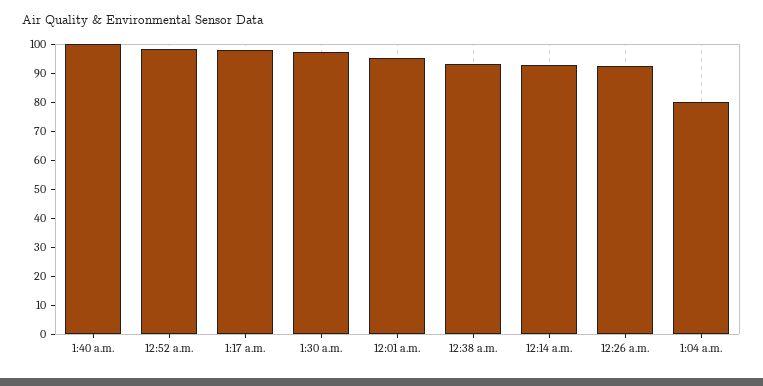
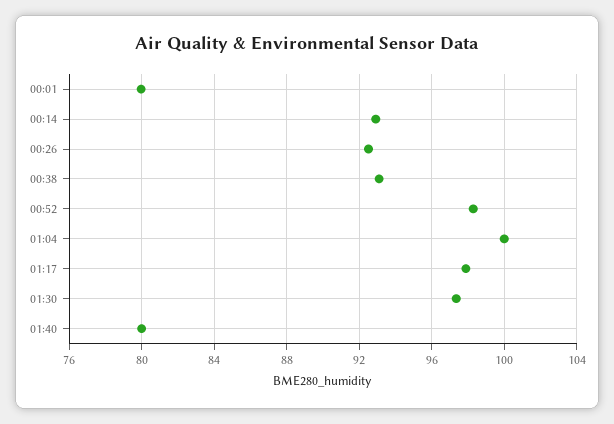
  {
-   "1:40 a.m.": 100,
+   "1:40 a.m.": 80,
    "12:52 a.m.": 98.5,
    "1:17 a.m.": 98,
    "1:30 a.m.": 97.5,
-   "12:01 a.m.": 95,
+   "12:01 a.m.": 80,
    "12:38 a.m.": 93,
    "12:14 a.m.": 93,
    "12:26 a.m.": 92.5,
-   "1:04 a.m.": 80
+   "1:04 a.m.": 100
  }

